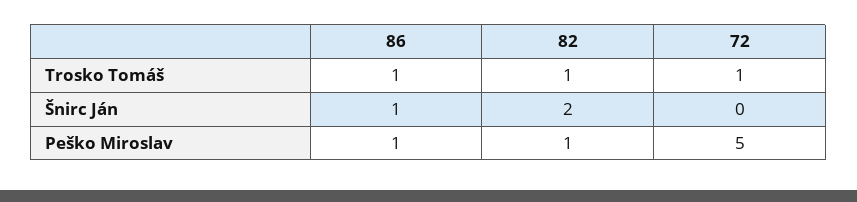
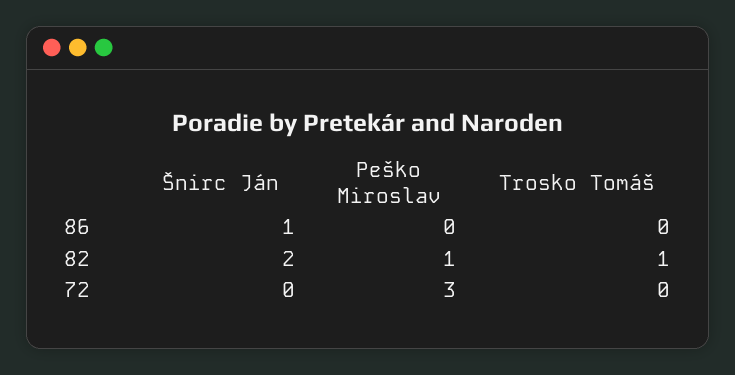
  {
    "86": {
-     "Trosko Tomáš": 1,
+     "Trosko Tomáš": 0,
      "Šnirc Ján": 1,
-     "Peško Miroslav": 1
+     "Peško Miroslav": 0
    },
    "82": {
      "Trosko Tomáš": 1,
      "Šnirc Ján": 2,
      "Peško Miroslav": 1
    },
    "72": {
-     "Trosko Tomáš": 1,
+     "Trosko Tomáš": 0,
      "Šnirc Ján": 0,
-     "Peško Miroslav": 5
+     "Peško Miroslav": 3
    }
  }

